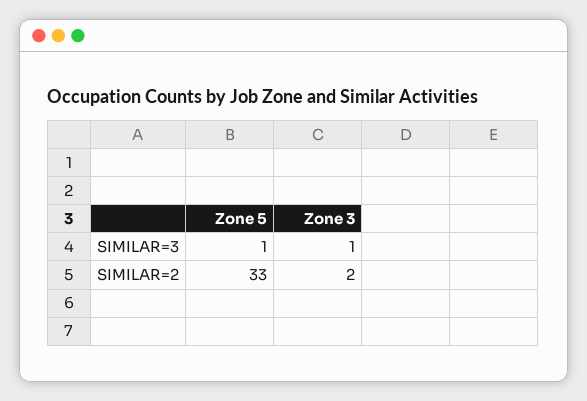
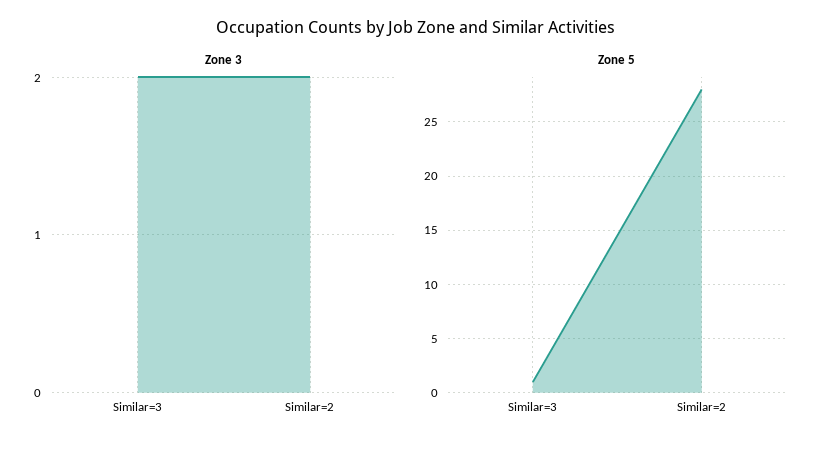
  {
    "Zone 5": {
      "SIMILAR=3": 1,
-     "SIMILAR=2": 33
+     "SIMILAR=2": 28
    },
    "Zone 3": {
-     "SIMILAR=3": 1,
+     "SIMILAR=3": 2,
      "SIMILAR=2": 2
    }
  }

